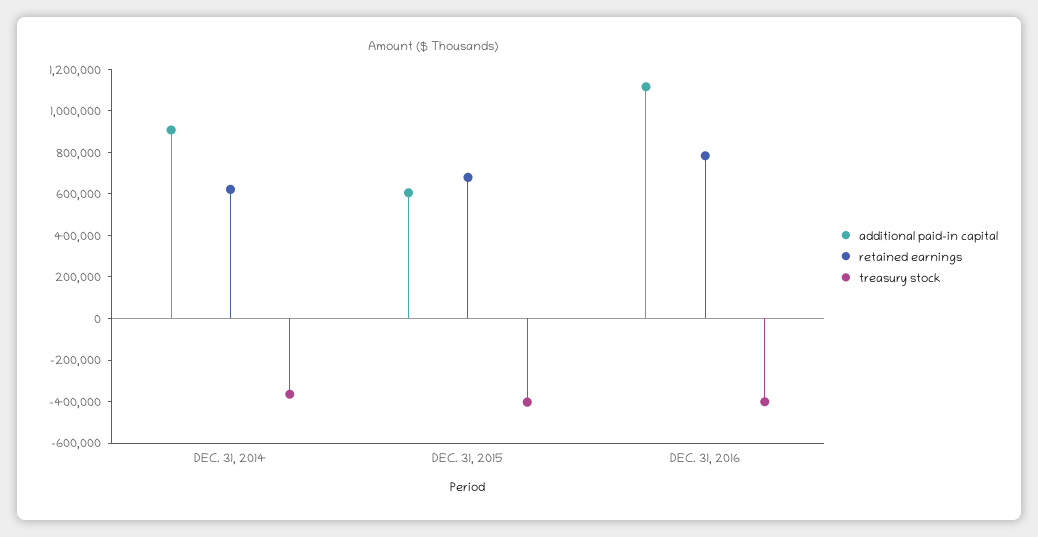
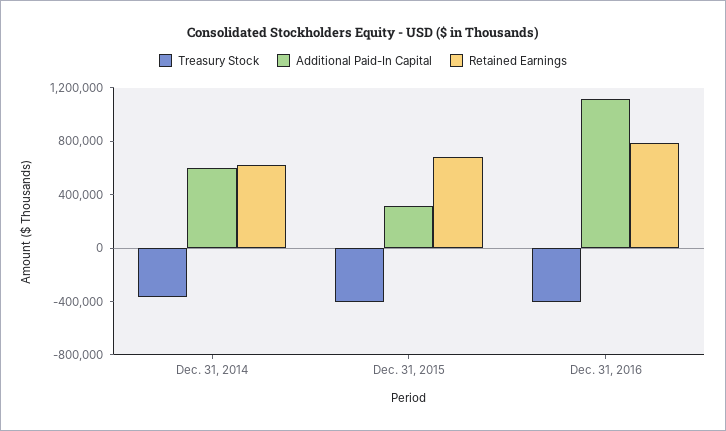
  {
    "additional paid-in capital": {
-     "DEC. 31, 2014": 900000,
+     "DEC. 31, 2014": 600000,
-     "DEC. 31, 2015": 600000,
+     "DEC. 31, 2015": 300000,
      "DEC. 31, 2016": 1100000
    },
    "retained earnings": {
      "DEC. 31, 2014": 600000,
      "DEC. 31, 2015": 700000,
      "DEC. 31, 2016": 800000
    },
    "treasury stock": {
      "DEC. 31, 2014": -350000,
      "DEC. 31, 2015": -400000,
      "DEC. 31, 2016": -400000
    }
  }

